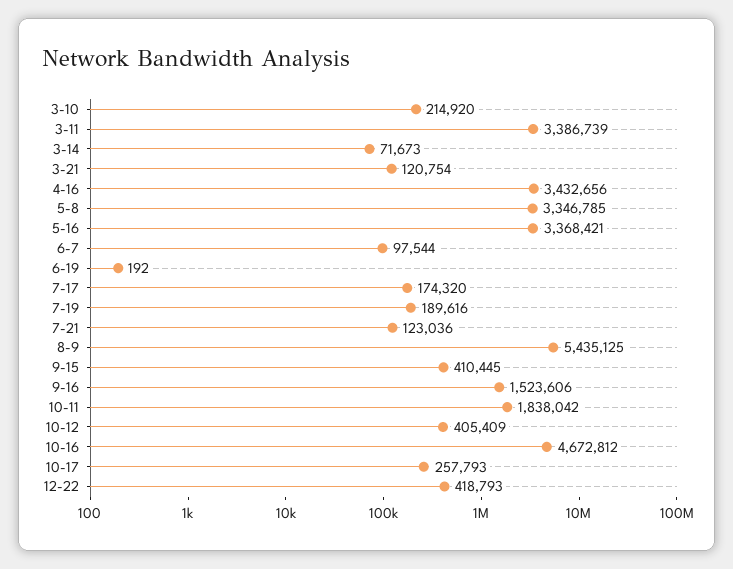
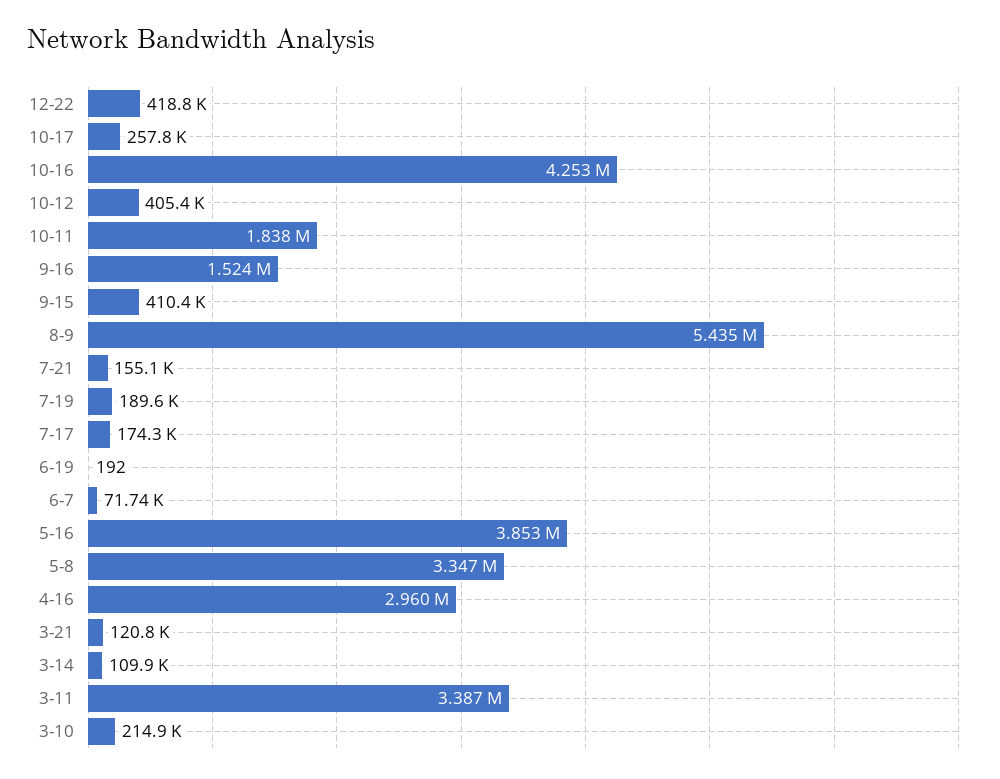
  {
    "3-10": 214920,
    "3-11": 3386739,
-   "3-14": 71673,
+   "3-14": 109900,
    "3-21": 120754,
-   "4-16": 3432656,
+   "4-16": 2960000,
    "5-8": 3346785,
-   "5-16": 3368421,
+   "5-16": 3853000,
-   "6-7": 97544,
+   "6-7": 71740,
    "6-19": 192,
    "7-17": 174320,
    "7-19": 189616,
-   "7-21": 123036,
+   "7-21": 155100,
    "8-9": 5435125,
    "9-15": 410445,
    "9-16": 1523606,
    "10-11": 1838042,
    "10-12": 405409,
-   "10-16": 4672812,
+   "10-16": 4253000,
    "10-17": 257793,
    "12-22": 418793
  }

